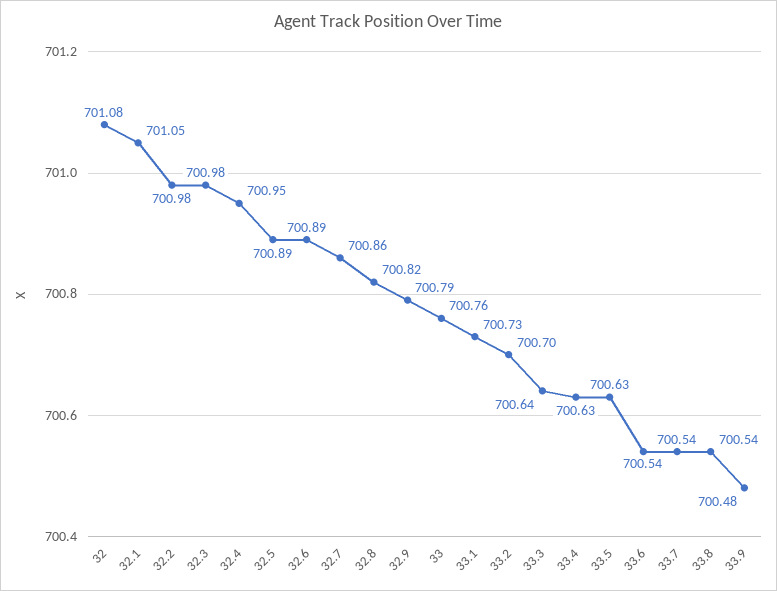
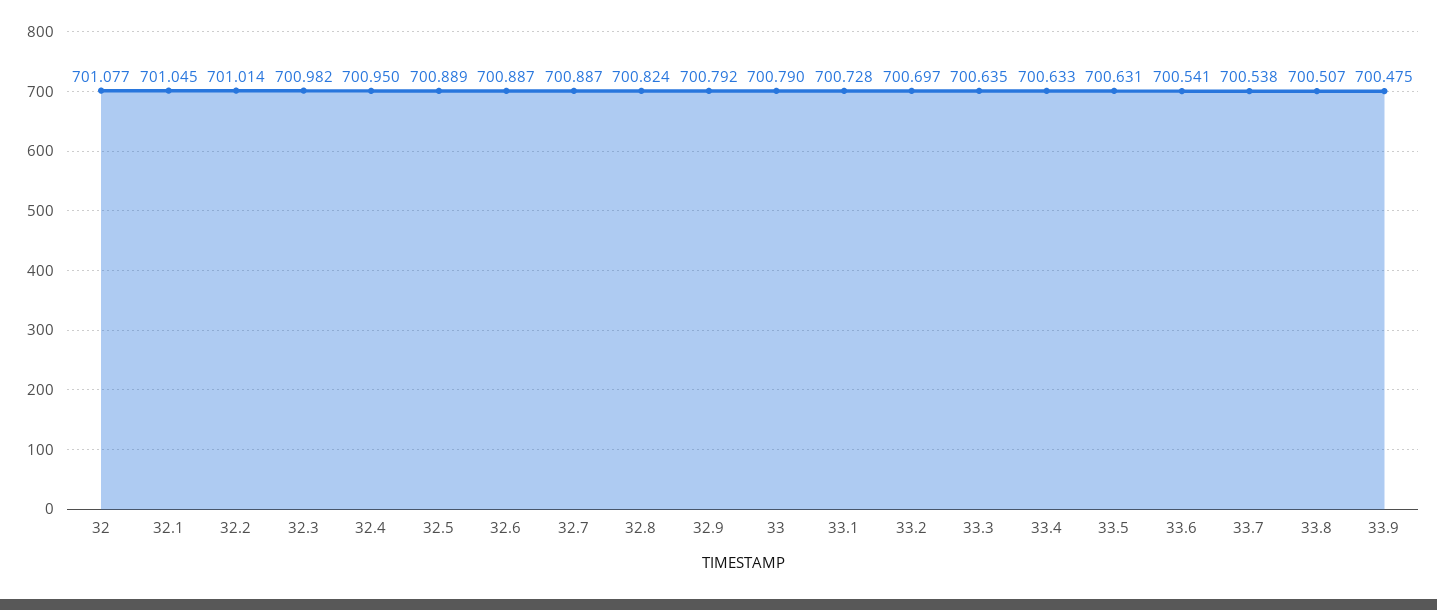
  {
    "32": 701.077,
    "32.1": 701.045,
-   "32.2": 700.98,
+   "32.2": 701.014,
    "32.3": 700.982,
    "32.4": 700.95,
    "32.5": 700.889,
    "32.6": 700.887,
-   "32.7": 700.86,
+   "32.7": 700.887,
    "32.8": 700.824,
    "32.9": 700.792,
-   "33": 700.76,
+   "33": 700.79,
    "33.1": 700.728,
    "33.2": 700.697,
    "33.3": 700.635,
    "33.4": 700.633,
    "33.5": 700.631,
    "33.6": 700.541,
    "33.7": 700.538,
-   "33.8": 700.54,
+   "33.8": 700.507,
    "33.9": 700.475
  }

